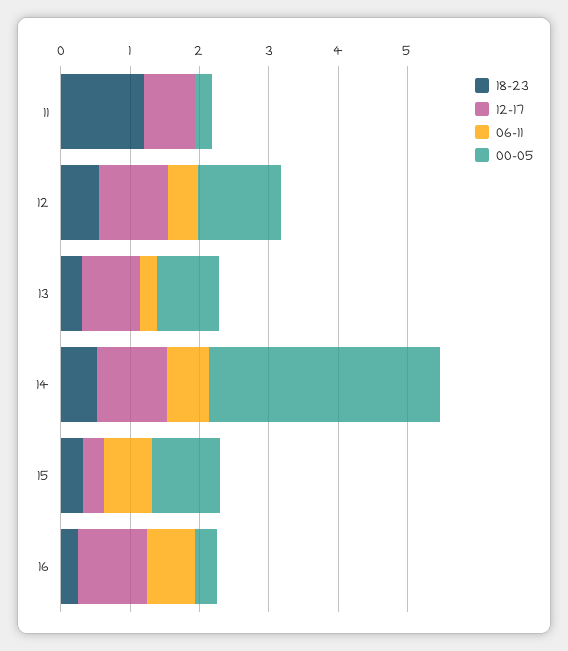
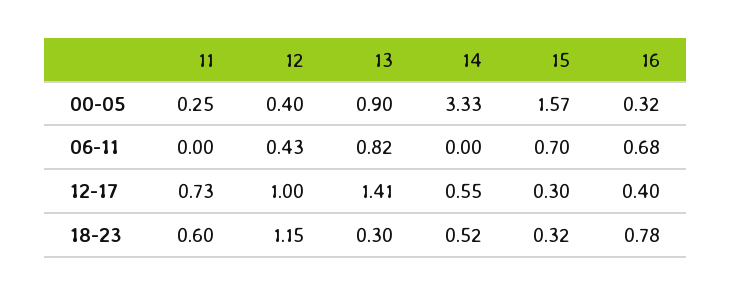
  {
    "18-23": {
-     "11": 1.2,
+     "11": 0.6,
-     "12": 0.6,
+     "12": 1.15,
      "13": 0.3,
      "14": 0.52,
      "15": 0.32,
-     "16": 0.2
+     "16": 0.78
    },
    "12-17": {
      "11": 0.73,
      "12": 1,
-     "13": 0.8,
+     "13": 1.41,
-     "14": 1,
+     "14": 0.55,
      "15": 0.3,
-     "16": 1
+     "16": 0.4
    },
    "06-11": {
      "11": 0,
      "12": 0.43,
-     "13": 0.2,
+     "13": 0.82,
-     "14": 0.6,
+     "14": 0,
      "15": 0.7,
      "16": 0.68
    },
    "00-05": {
      "11": 0.25,
-     "12": 1.2,
+     "12": 0.4,
      "13": 0.9,
      "14": 3.33,
-     "15": 1,
+     "15": 1.57,
      "16": 0.32
    }
  }

